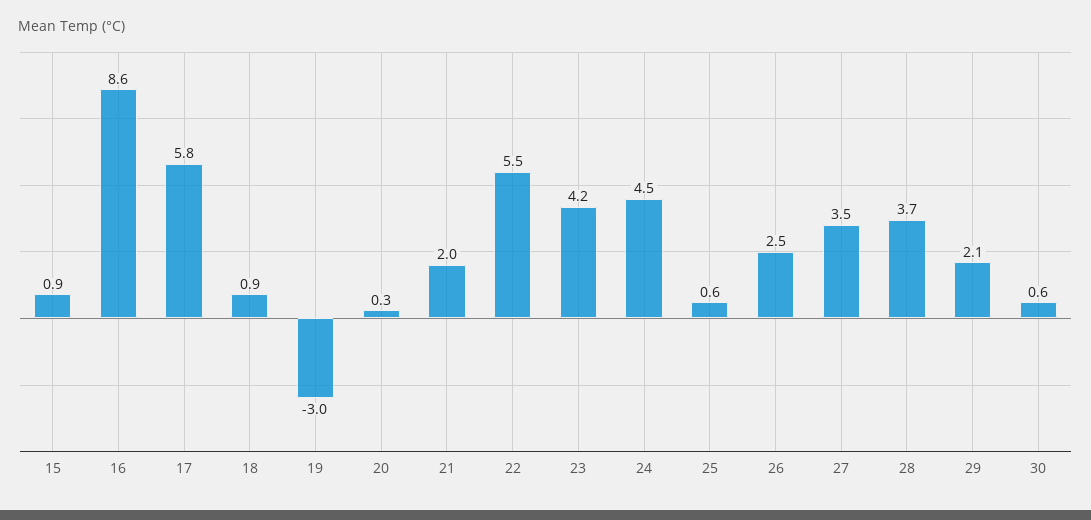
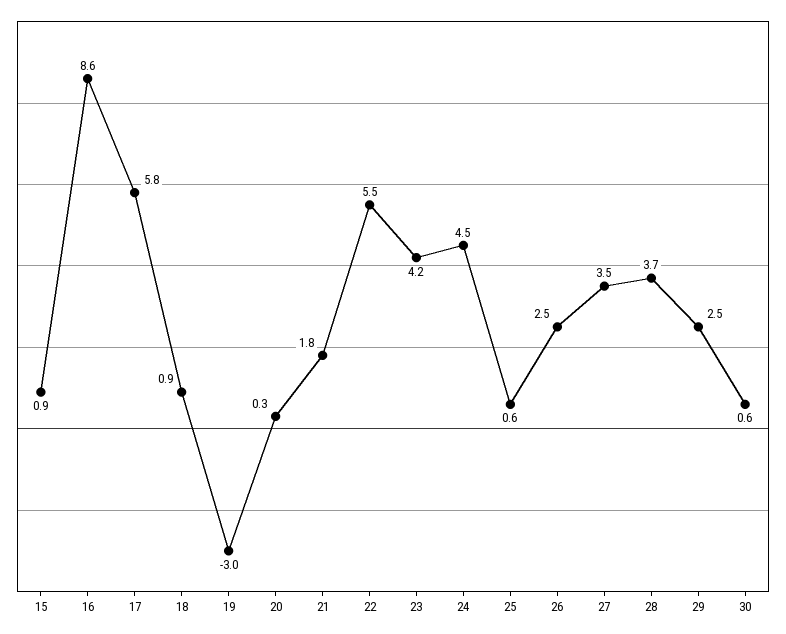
  {
    "15": 0.9,
    "16": 8.6,
    "17": 5.8,
    "18": 0.9,
    "19": -3,
    "20": 0.3,
-   "21": 2,
+   "21": 1.8,
    "22": 5.5,
    "23": 4.2,
    "24": 4.5,
    "25": 0.6,
    "26": 2.5,
    "27": 3.5,
    "28": 3.7,
-   "29": 2.1,
+   "29": 2.5,
    "30": 0.6
  }

